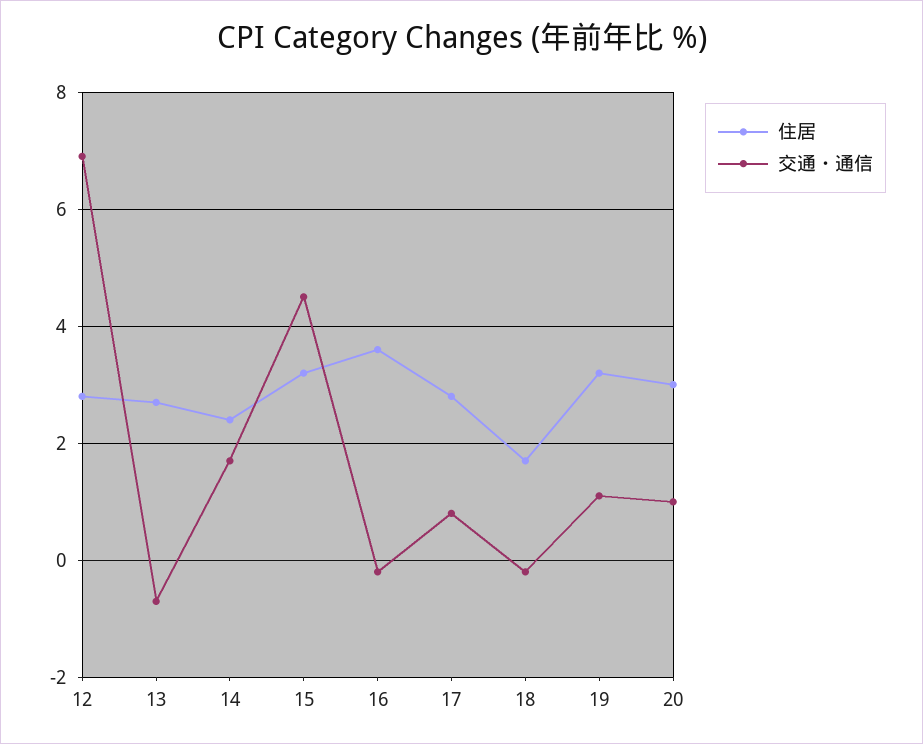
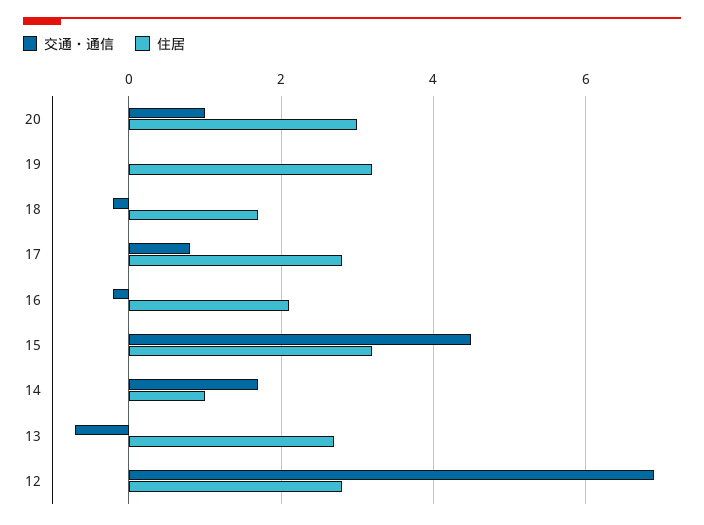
  {
    "住居": {
      "12": 3,
      "13": 2.5,
-     "14": 2.5,
+     "14": 1,
      "15": 3,
-     "16": 3.5,
+     "16": 2,
      "17": 3,
      "18": 1.5,
      "19": 3,
      "20": 3
    },
    "交通・通信": {
      "12": 7,
      "13": -0.5,
      "14": 1.5,
      "15": 4.5,
      "16": 0,
      "17": 1,
      "18": 0,
-     "19": 1,
+     "19": 0,
      "20": 1
    }
  }

